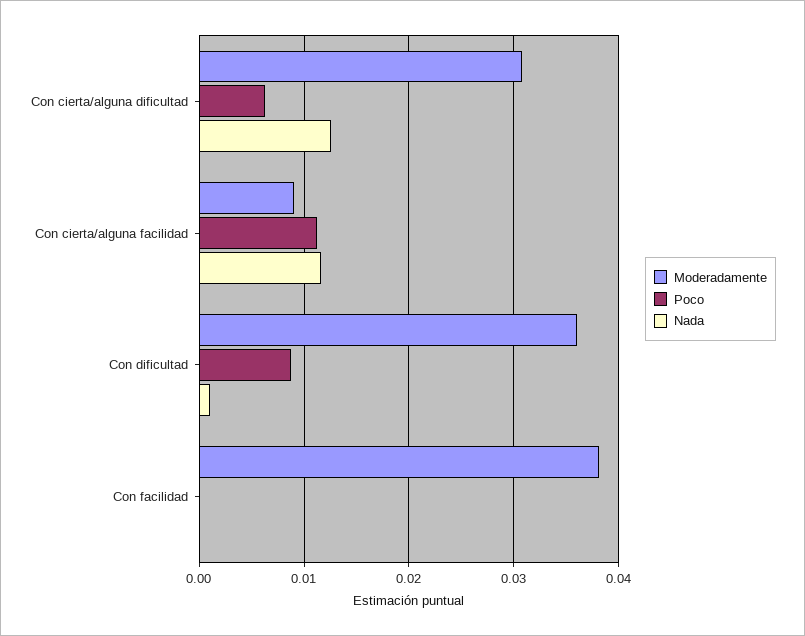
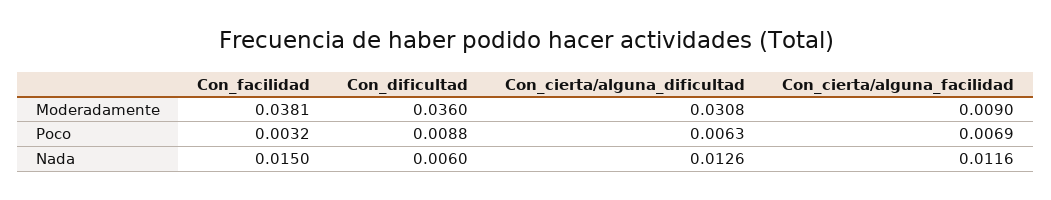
  {
    "Moderadamente": {
      "Con cierta/alguna dificultad": 0.0308,
      "Con cierta/alguna facilidad": 0.009,
      "Con dificultad": 0.036,
      "Con facilidad": 0.0381
    },
    "Poco": {
      "Con cierta/alguna dificultad": 0.0063,
-     "Con cierta/alguna facilidad": 0.011,
+     "Con cierta/alguna facilidad": 0.0069,
      "Con dificultad": 0.0088,
-     "Con facilidad": 0
+     "Con facilidad": 0.0032
    },
    "Nada": {
      "Con cierta/alguna dificultad": 0.0126,
      "Con cierta/alguna facilidad": 0.0116,
-     "Con dificultad": 0.001,
+     "Con dificultad": 0.006,
-     "Con facilidad": 0
+     "Con facilidad": 0.015
    }
  }

